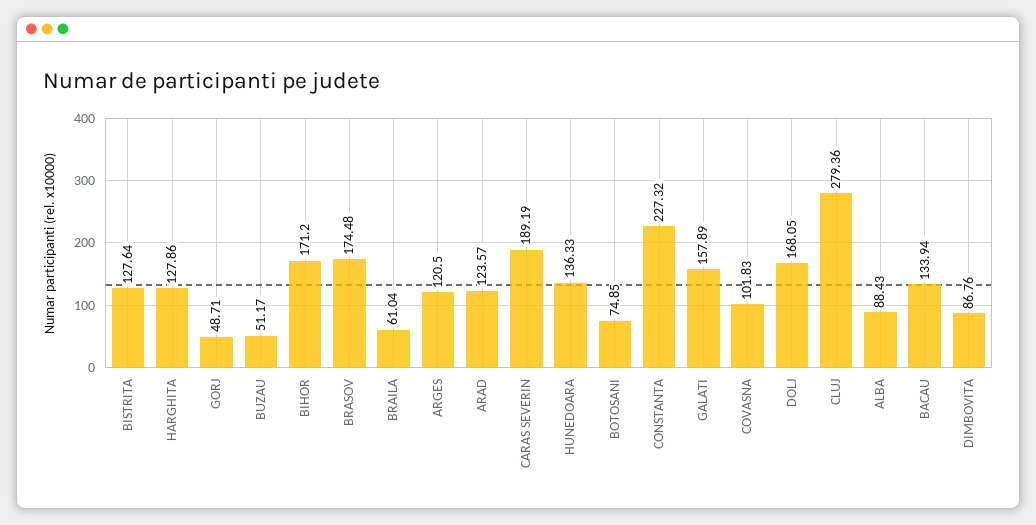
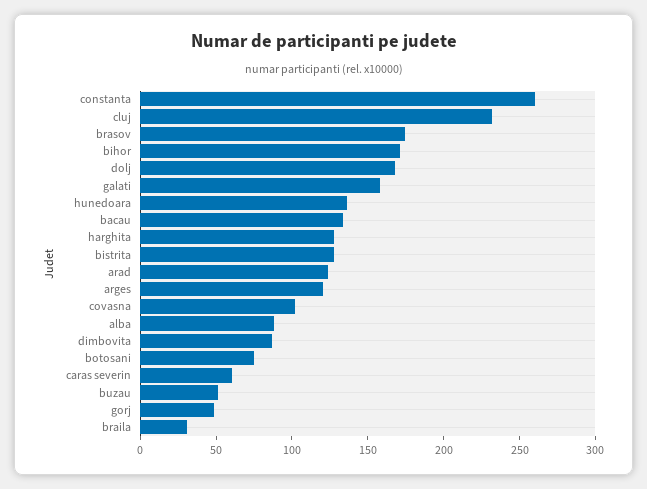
  {
    "BISTRITA": 127.64,
    "HARGHITA": 127.86,
    "GORJ": 48.71,
    "BUZAU": 51.17,
    "BIHOR": 171.2,
    "BRASOV": 174.48,
-   "BRAILA": 61.04,
+   "BRAILA": 30,
    "ARGES": 120.5,
    "ARAD": 123.57,
-   "CARAS SEVERIN": 189.19,
+   "CARAS SEVERIN": 60,
    "HUNEDOARA": 136.33,
    "BOTOSANI": 74.85,
-   "CONSTANTA": 227.32,
+   "CONSTANTA": 260,
    "GALATI": 157.89,
    "COVASNA": 101.83,
    "DOLJ": 168.05,
-   "CLUJ": 279.36,
+   "CLUJ": 230,
    "ALBA": 88.43,
    "BACAU": 133.94,
    "DIMBOVITA": 86.76
  }

